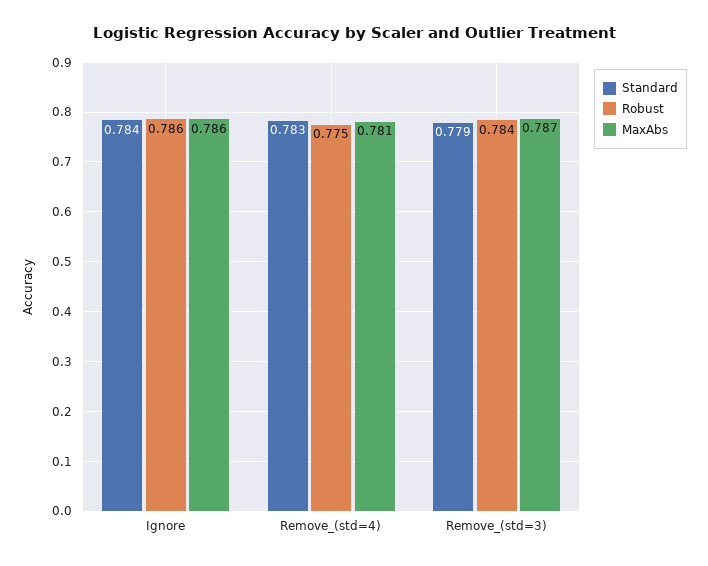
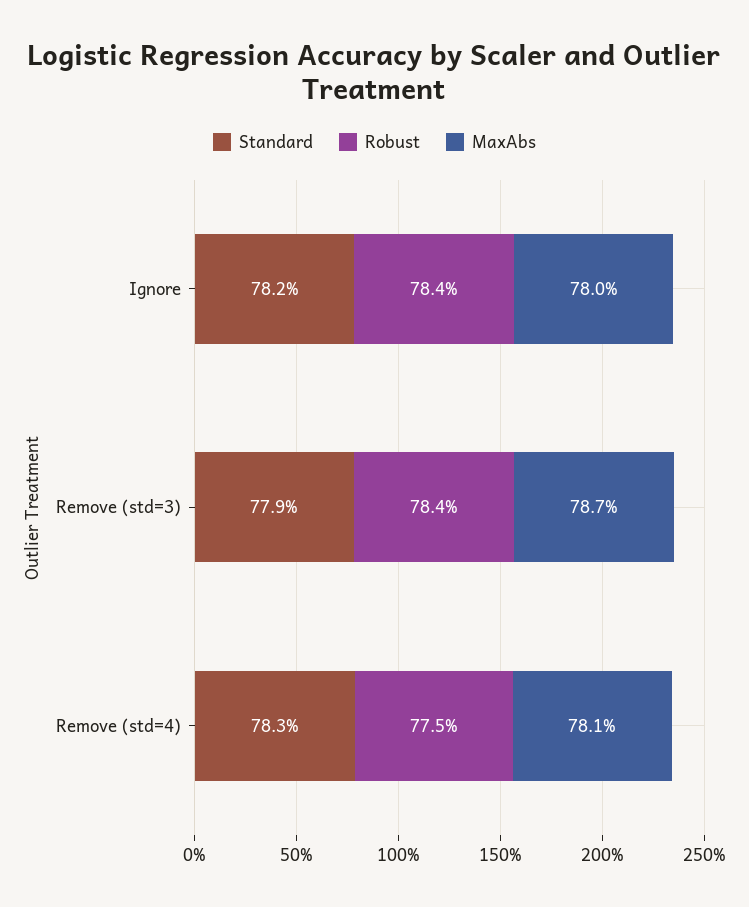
  {
    "Standard": {
-     "Ignore": 0.784,
+     "Ignore": 0.782,
      "Remove_(std=4)": 0.783,
      "Remove_(std=3)": 0.779
    },
    "Robust": {
-     "Ignore": 0.786,
+     "Ignore": 0.784,
      "Remove_(std=4)": 0.775,
      "Remove_(std=3)": 0.784
    },
    "MaxAbs": {
-     "Ignore": 0.786,
+     "Ignore": 0.78,
      "Remove_(std=4)": 0.781,
      "Remove_(std=3)": 0.787
    }
  }

